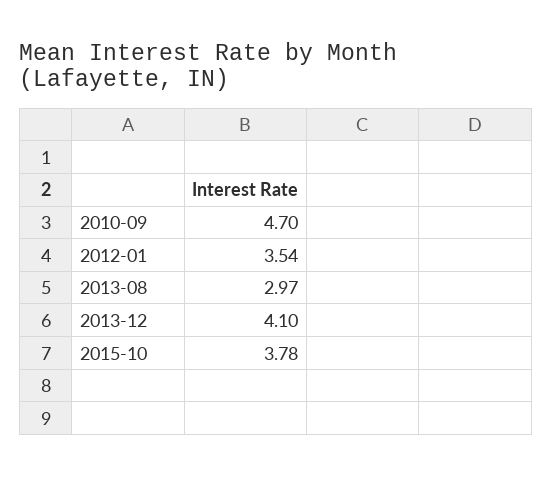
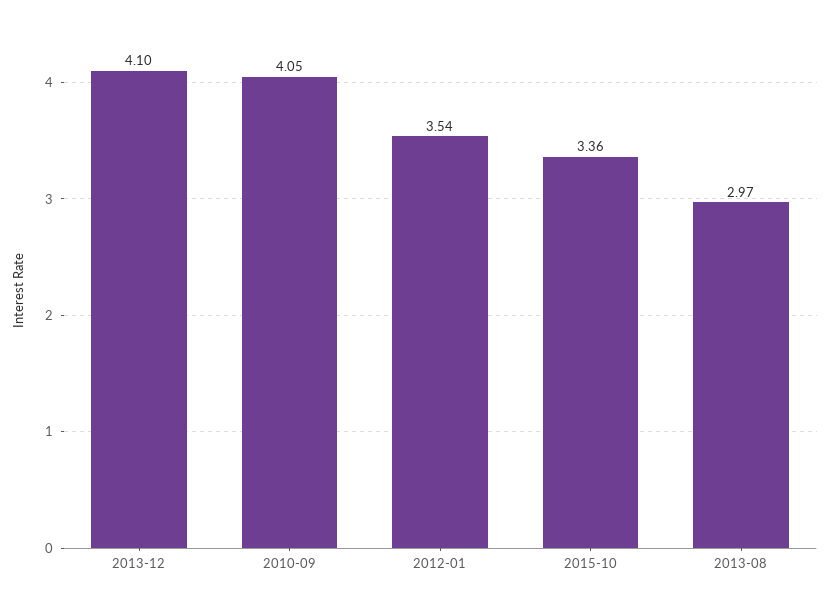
  {
-   "2010-09": 4.7,
+   "2010-09": 4.05,
    "2012-01": 3.54,
    "2013-08": 2.97,
    "2013-12": 4.1,
-   "2015-10": 3.78
+   "2015-10": 3.36
  }

